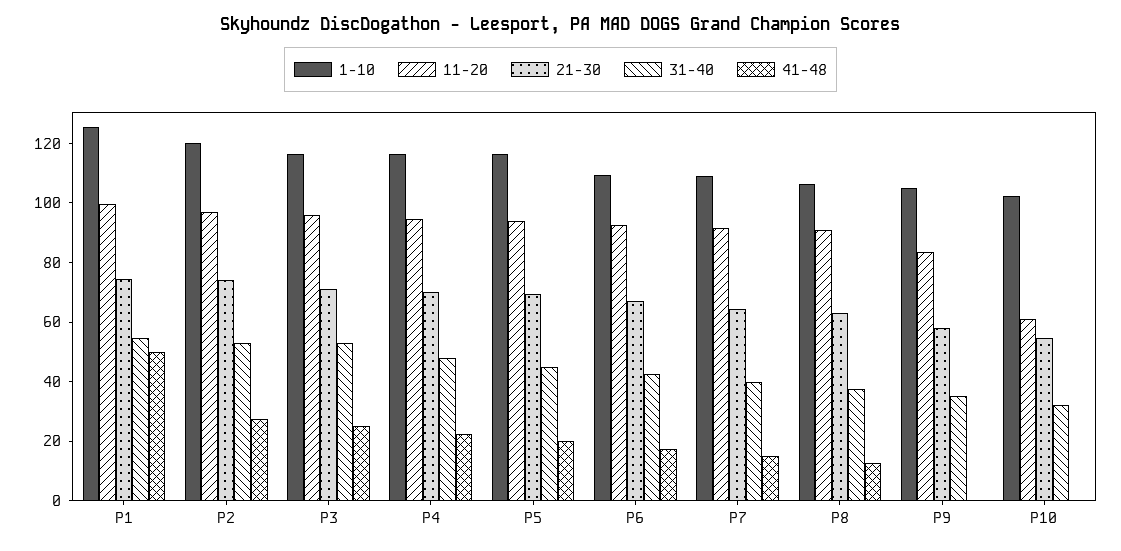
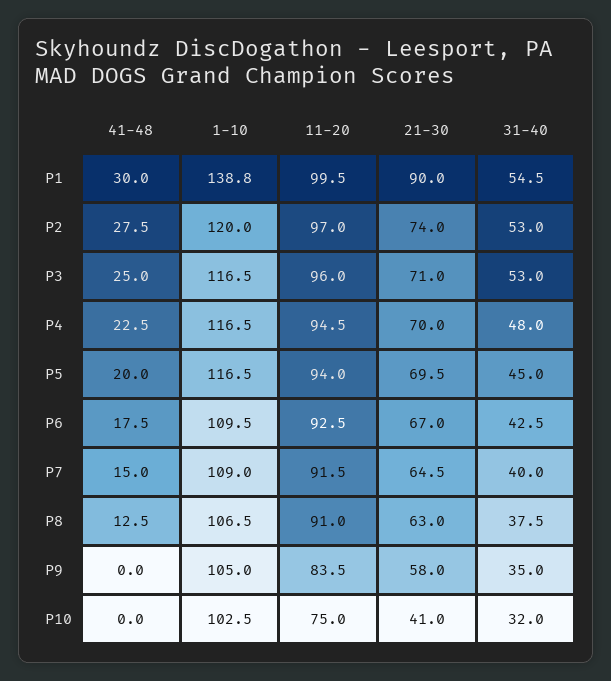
  {
    "1-10": {
-     "P1": 125,
+     "P1": 138.8,
      "P2": 120,
      "P3": 116.5,
      "P4": 116.5,
      "P5": 116.5,
      "P6": 109.5,
      "P7": 109,
      "P8": 106.5,
      "P9": 105,
      "P10": 102.5
    },
    "11-20": {
      "P1": 99.5,
      "P2": 97,
      "P3": 96,
      "P4": 94.5,
      "P5": 94,
      "P6": 92.5,
      "P7": 91.5,
      "P8": 91,
      "P9": 83.5,
-     "P10": 60
+     "P10": 75
    },
    "21-30": {
-     "P1": 75,
+     "P1": 90,
      "P2": 74,
      "P3": 71,
      "P4": 70,
      "P5": 69.5,
      "P6": 67,
      "P7": 64.5,
      "P8": 63,
      "P9": 58,
-     "P10": 55
+     "P10": 41
    },
    "31-40": {
      "P1": 54.5,
      "P2": 53,
      "P3": 53,
      "P4": 48,
      "P5": 45,
      "P6": 42.5,
      "P7": 40,
      "P8": 37.5,
      "P9": 35,
      "P10": 32
    },
    "41-48": {
-     "P1": 50,
+     "P1": 30,
      "P2": 27.5,
      "P3": 25,
      "P4": 22.5,
      "P5": 20,
      "P6": 17.5,
      "P7": 15,
      "P8": 12.5,
      "P9": 0,
      "P10": 0
    }
  }

